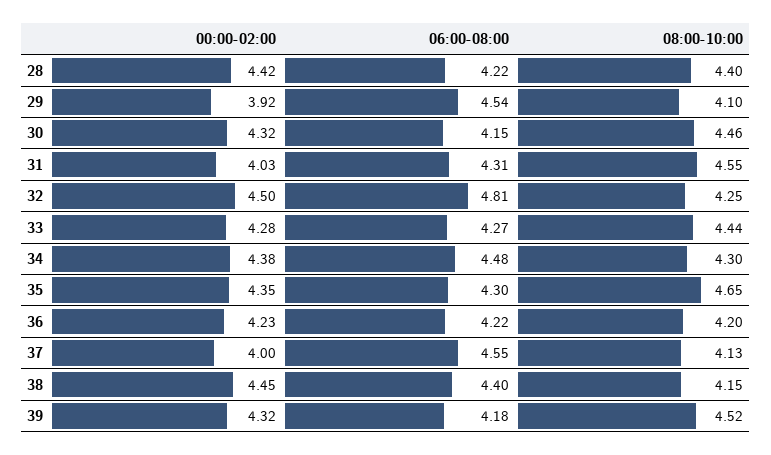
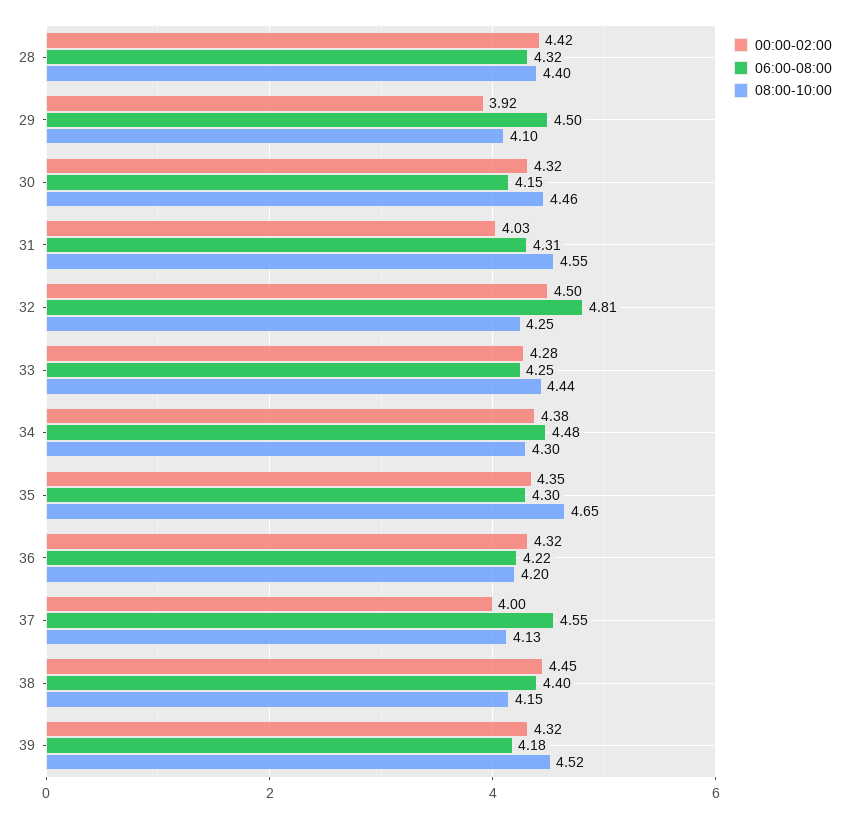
  {
    "00:00-02:00": {
      "28": 4.42,
      "29": 3.92,
      "30": 4.32,
      "31": 4.03,
      "32": 4.5,
      "33": 4.28,
      "34": 4.38,
      "35": 4.35,
-     "36": 4.23,
+     "36": 4.32,
      "37": 4,
      "38": 4.45,
      "39": 4.32
    },
    "06:00-08:00": {
-     "28": 4.22,
+     "28": 4.32,
-     "29": 4.54,
+     "29": 4.5,
      "30": 4.15,
      "31": 4.31,
      "32": 4.81,
-     "33": 4.27,
+     "33": 4.25,
      "34": 4.48,
      "35": 4.3,
      "36": 4.22,
      "37": 4.55,
      "38": 4.4,
      "39": 4.18
    },
    "08:00-10:00": {
      "28": 4.4,
      "29": 4.1,
      "30": 4.46,
      "31": 4.55,
      "32": 4.25,
      "33": 4.44,
      "34": 4.3,
      "35": 4.65,
      "36": 4.2,
      "37": 4.13,
      "38": 4.15,
      "39": 4.52
    }
  }

